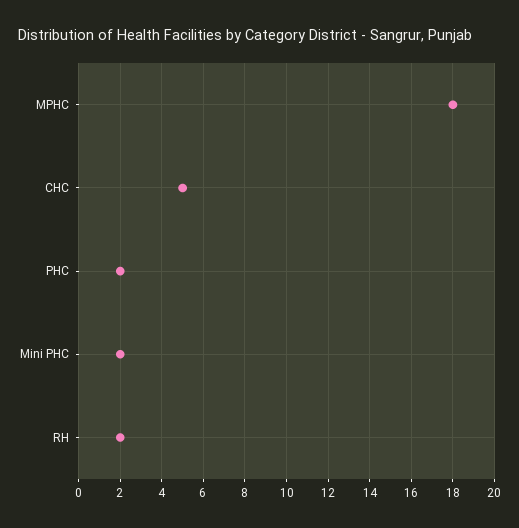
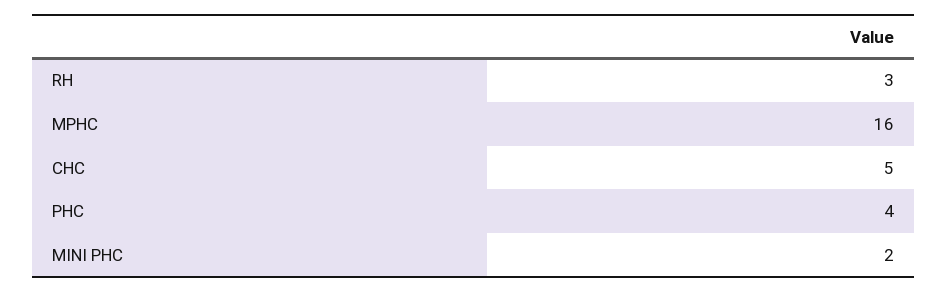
  {
-   "MPHC": 18,
+   "MPHC": 16,
    "CHC": 5,
-   "PHC": 2,
+   "PHC": 4,
    "Mini PHC": 2,
-   "RH": 2
+   "RH": 3
  }

